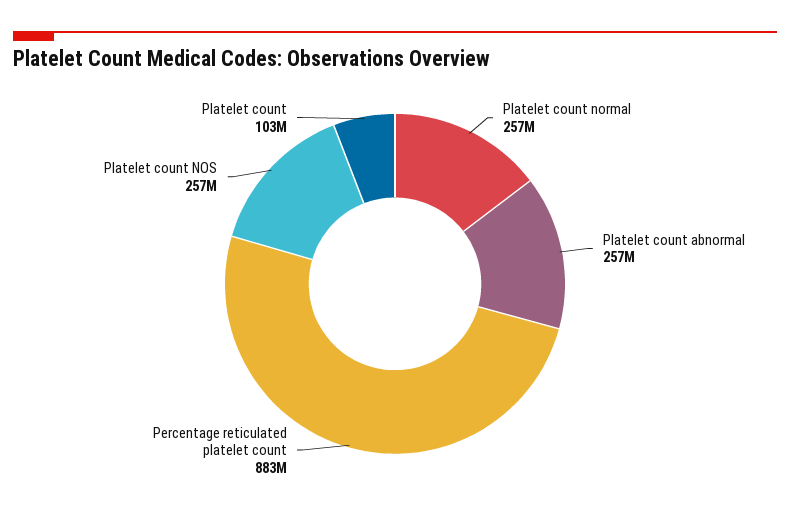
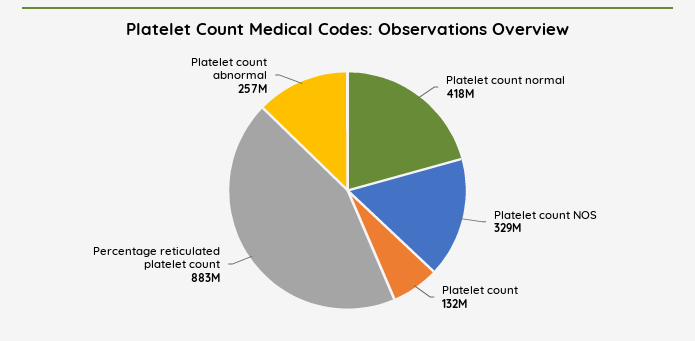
  {
-   "Platelet count normal": 257000000,
+   "Platelet count normal": 418000000,
    "Platelet count abnormal": 257000000,
    "Percentage reticulated platelet count": 883000000,
-   "Platelet count NOS": 257000000,
+   "Platelet count NOS": 329000000,
-   "Platelet count": 103000000
+   "Platelet count": 132000000
  }

